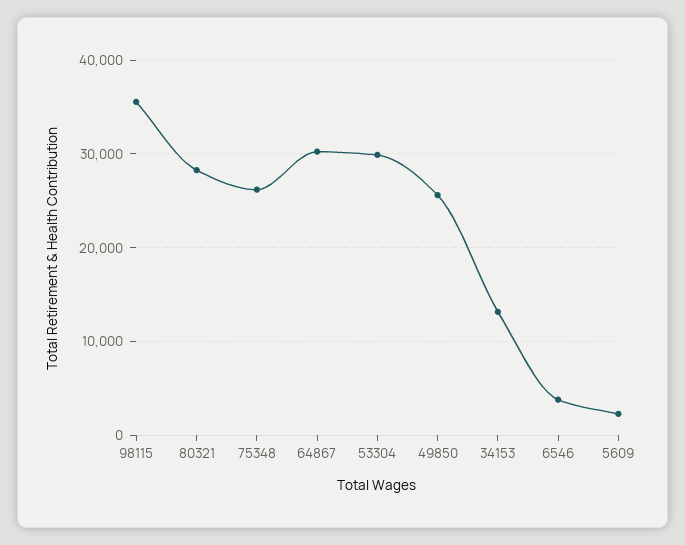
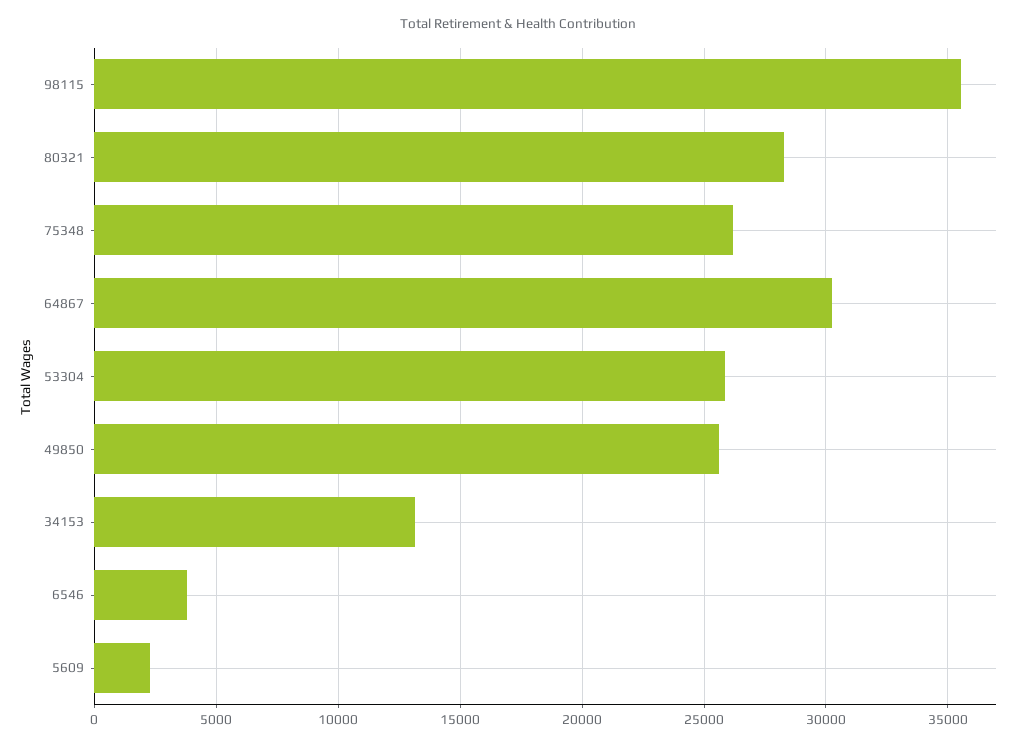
  {
    "98115": 35500,
    "80321": 28500,
    "75348": 26000,
    "64867": 30000,
-   "53304": 30000,
+   "53304": 26000,
    "49850": 25500,
    "34153": 13000,
    "6546": 4000,
    "5609": 2500
  }

